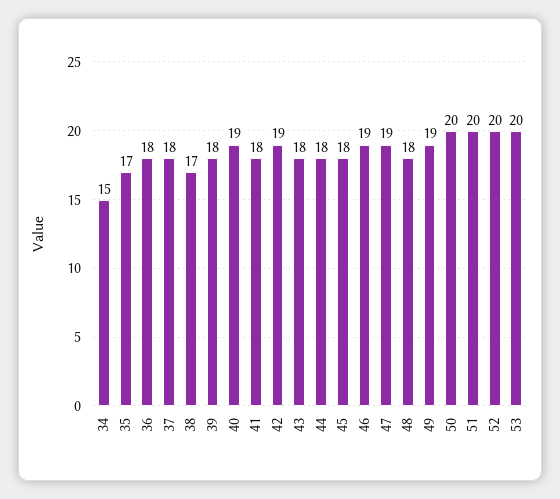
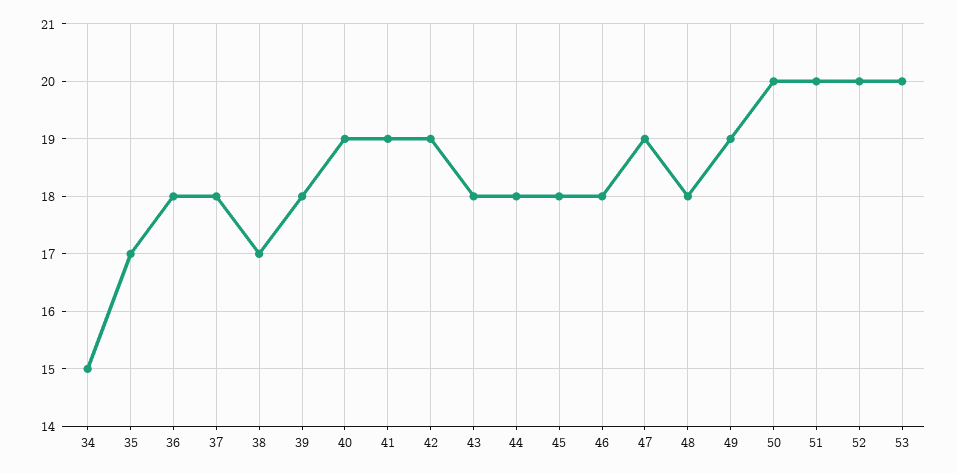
  {
    "34": 15,
    "35": 17,
    "36": 18,
    "37": 18,
    "38": 17,
    "39": 18,
    "40": 19,
-   "41": 18,
+   "41": 19,
    "42": 19,
    "43": 18,
    "44": 18,
    "45": 18,
-   "46": 19,
+   "46": 18,
    "47": 19,
    "48": 18,
    "49": 19,
    "50": 20,
    "51": 20,
    "52": 20,
    "53": 20
  }

